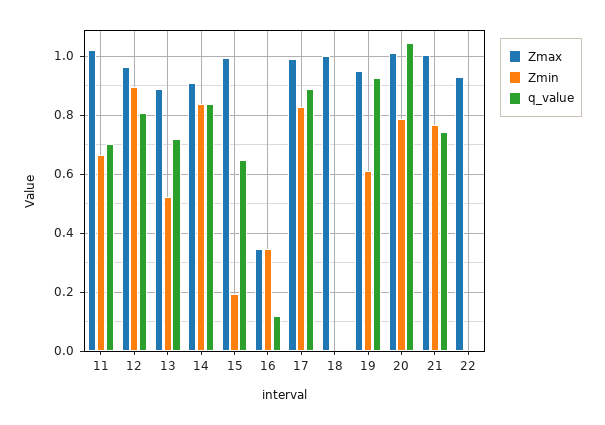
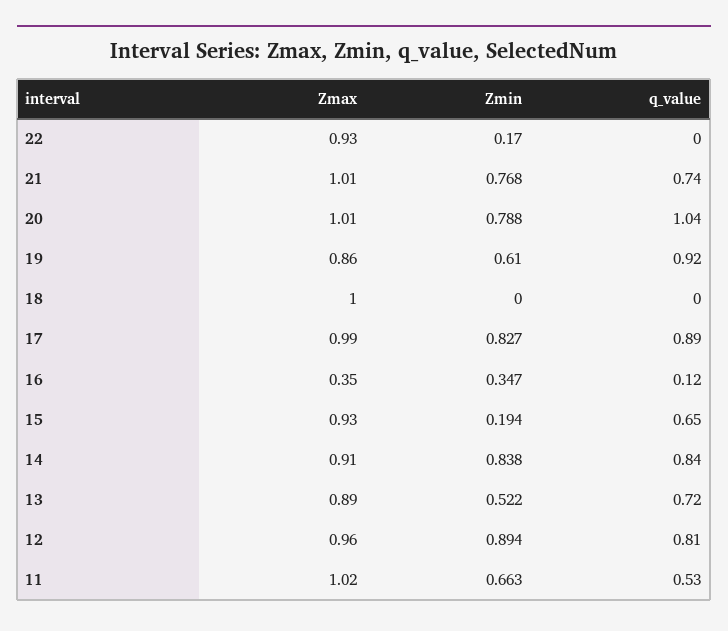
  {
    "Zmax": {
      "11": 1.02,
      "12": 0.96,
      "13": 0.89,
      "14": 0.91,
-     "15": 1,
+     "15": 0.93,
      "16": 0.35,
      "17": 0.99,
      "18": 1,
-     "19": 0.95,
+     "19": 0.86,
      "20": 1.01,
      "21": 1.01,
      "22": 0.93
    },
    "Zmin": {
      "11": 0.663,
      "12": 0.894,
      "13": 0.522,
      "14": 0.838,
      "15": 0.194,
      "16": 0.347,
      "17": 0.827,
      "18": 0,
      "19": 0.61,
      "20": 0.788,
      "21": 0.768,
-     "22": 0
+     "22": 0.17
    },
    "q_value": {
-     "11": 0.7,
+     "11": 0.53,
      "12": 0.81,
      "13": 0.72,
      "14": 0.84,
      "15": 0.65,
      "16": 0.12,
      "17": 0.89,
      "18": 0,
      "19": 0.92,
      "20": 1.04,
      "21": 0.74,
      "22": 0
    }
  }

